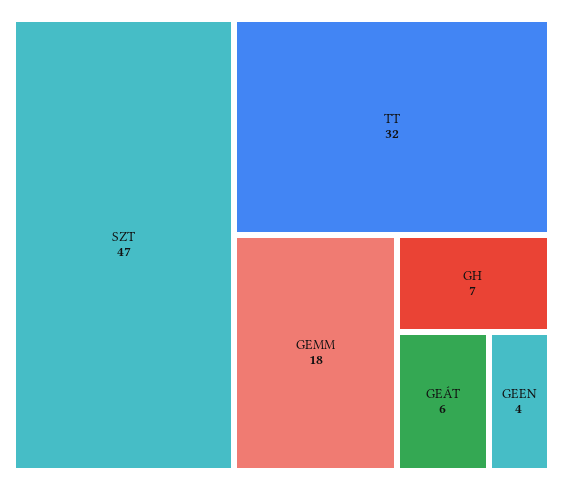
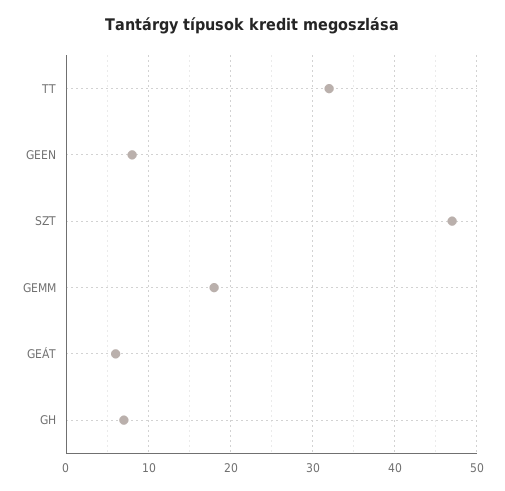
  {
    "SZT": 47,
    "TT": 32,
    "GEMM": 18,
    "GH": 7,
    "GEÁT": 6,
-   "GEEN": 4
+   "GEEN": 8
  }

